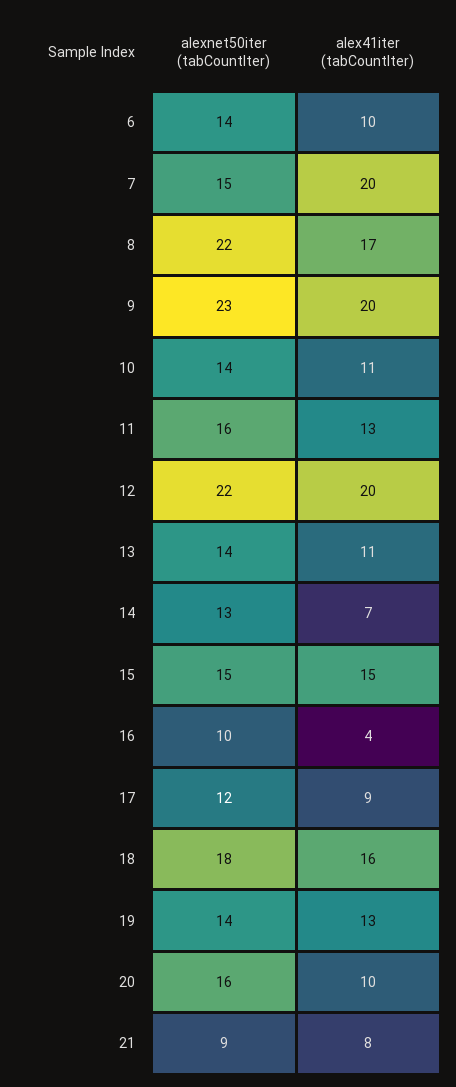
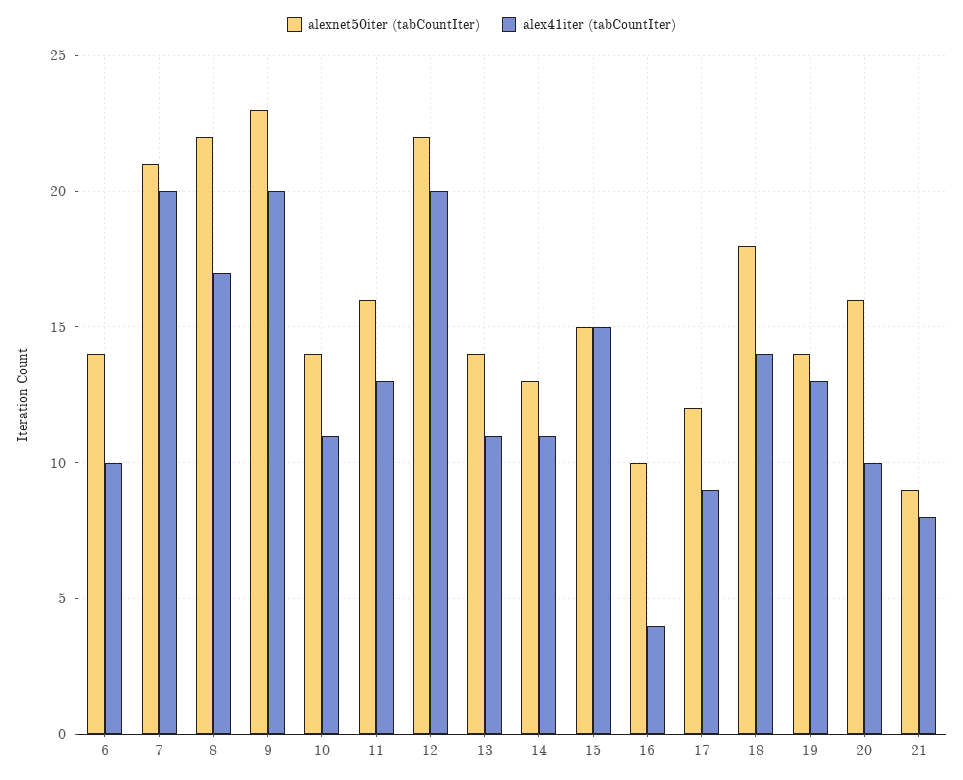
  {
    "alexnet50iter (tabCountIter)": {
      "6": 14,
-     "7": 15,
+     "7": 21,
      "8": 22,
      "9": 23,
      "10": 14,
      "11": 16,
      "12": 22,
      "13": 14,
      "14": 13,
      "15": 15,
      "16": 10,
      "17": 12,
      "18": 18,
      "19": 14,
      "20": 16,
      "21": 9
    },
    "alex41iter (tabCountIter)": {
      "6": 10,
      "7": 20,
      "8": 17,
      "9": 20,
      "10": 11,
      "11": 13,
      "12": 20,
      "13": 11,
-     "14": 7,
+     "14": 11,
      "15": 15,
      "16": 4,
      "17": 9,
-     "18": 16,
+     "18": 14,
      "19": 13,
      "20": 10,
      "21": 8
    }
  }

